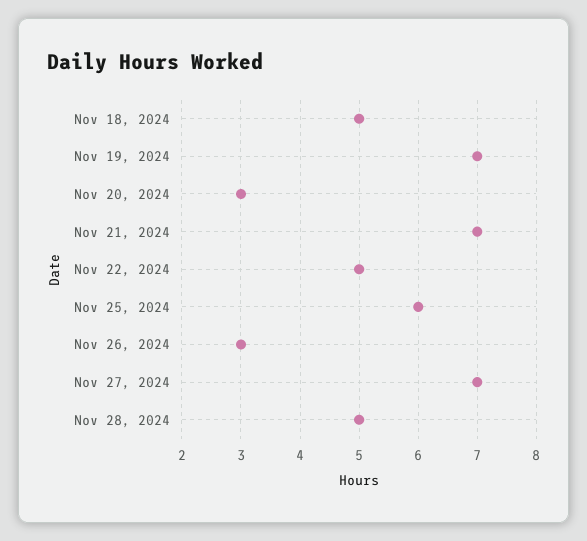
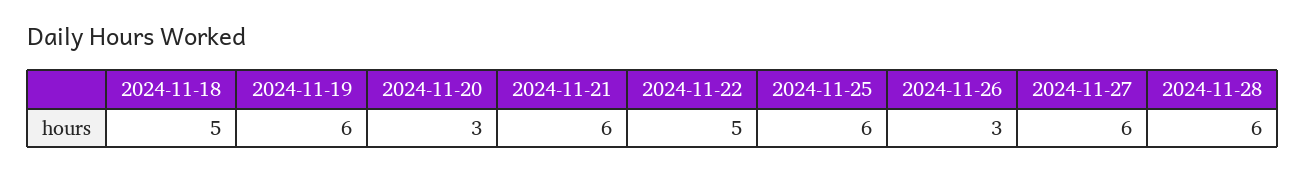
  {
    "Nov 18, 2024": 5,
-   "Nov 19, 2024": 7,
+   "Nov 19, 2024": 6,
    "Nov 20, 2024": 3,
-   "Nov 21, 2024": 7,
+   "Nov 21, 2024": 6,
    "Nov 22, 2024": 5,
    "Nov 25, 2024": 6,
    "Nov 26, 2024": 3,
-   "Nov 27, 2024": 7,
+   "Nov 27, 2024": 6,
-   "Nov 28, 2024": 5
+   "Nov 28, 2024": 6
  }

